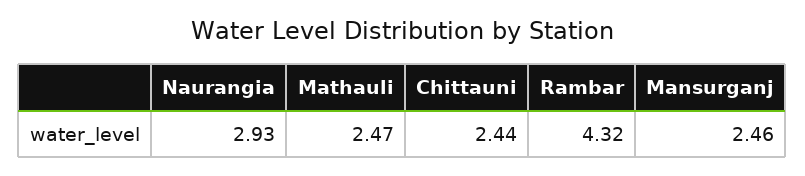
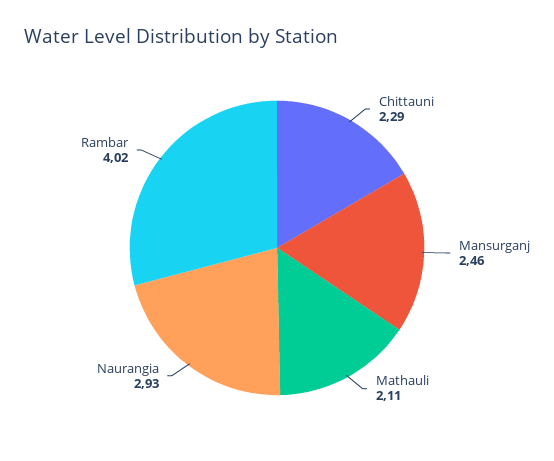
  {
    "Naurangia": 2.93,
-   "Mathauli": 2.47,
+   "Mathauli": 2.11,
-   "Chittauni": 2.44,
+   "Chittauni": 2.29,
-   "Rambar": 4.32,
+   "Rambar": 4.02,
    "Mansurganj": 2.46
  }

